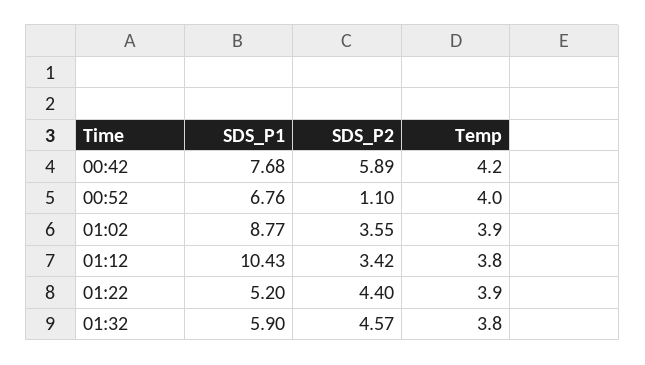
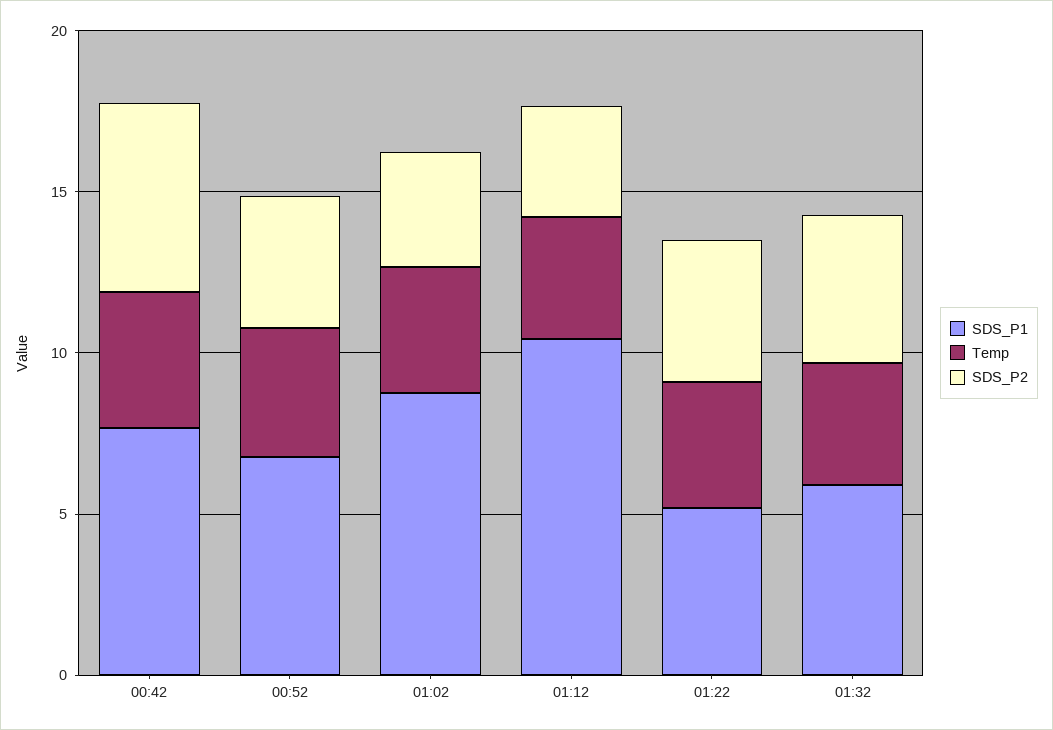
  {
    "SDS_P1": {
      "00:42": 7.68,
      "00:52": 6.76,
      "01:02": 8.77,
      "01:12": 10.43,
      "01:22": 5.2,
      "01:32": 5.9
    },
    "SDS_P2": {
      "00:42": 5.89,
-     "00:52": 1.1,
+     "00:52": 4,
      "01:02": 3.55,
      "01:12": 3.42,
      "01:22": 4.4,
      "01:32": 4.57
    },
    "Temp": {
      "00:42": 4.2,
      "00:52": 4,
      "01:02": 3.9,
      "01:12": 3.8,
      "01:22": 3.9,
      "01:32": 3.8
    }
  }

